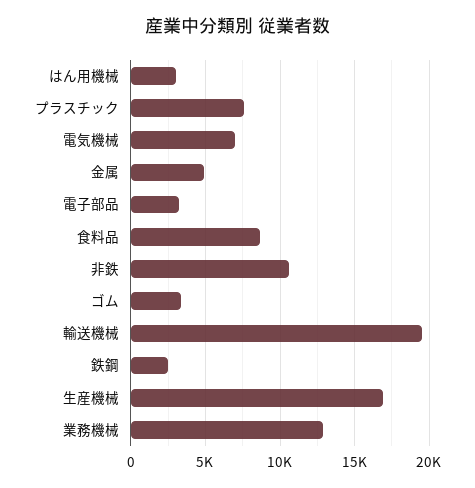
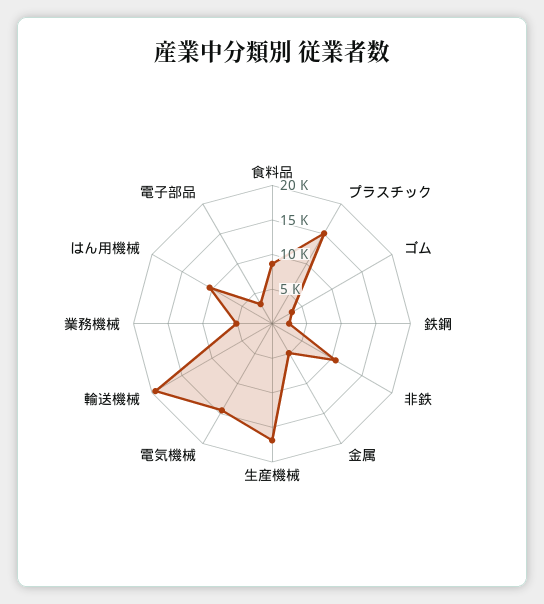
  {
-   "はん用機械": 3000,
+   "はん用機械": 10000,
-   "プラスチック": 7500,
+   "プラスチック": 15000,
-   "電気機械": 7000,
+   "電気機械": 15000,
    "金属": 5000,
    "電子部品": 3500,
    "食料品": 8500,
    "非鉄": 10500,
    "ゴム": 3500,
    "輸送機械": 19500,
    "鉄鋼": 2500,
    "生産機械": 17000,
-   "業務機械": 13000
+   "業務機械": 5000
  }

